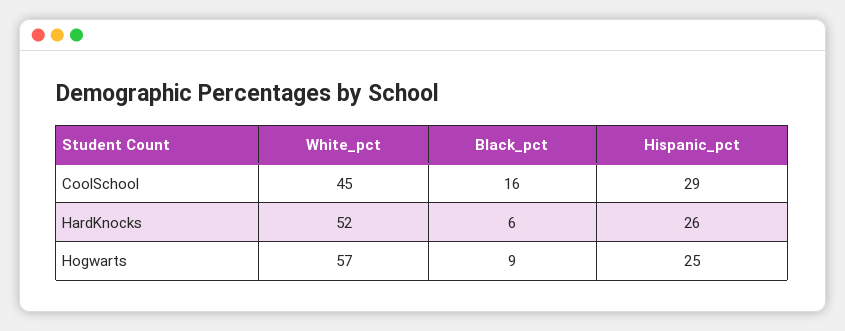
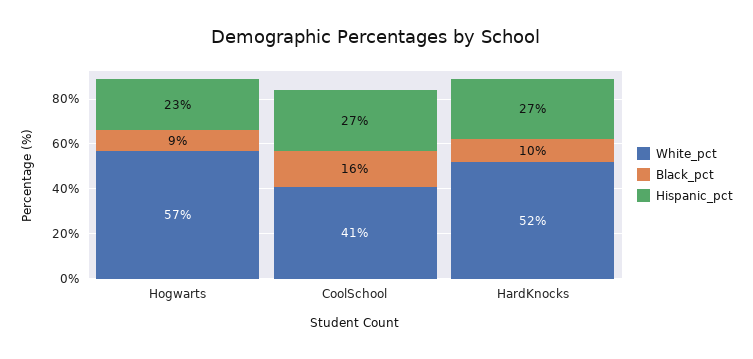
  {
    "White_pct": {
-     "CoolSchool": 45,
+     "CoolSchool": 41,
      "HardKnocks": 52,
      "Hogwarts": 57
    },
    "Black_pct": {
      "CoolSchool": 16,
-     "HardKnocks": 6,
+     "HardKnocks": 10,
      "Hogwarts": 9
    },
    "Hispanic_pct": {
-     "CoolSchool": 29,
+     "CoolSchool": 27,
-     "HardKnocks": 26,
+     "HardKnocks": 27,
-     "Hogwarts": 25
+     "Hogwarts": 23
    }
  }

